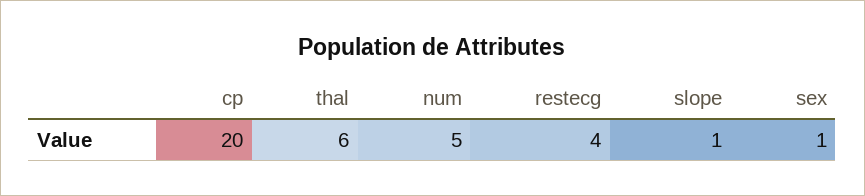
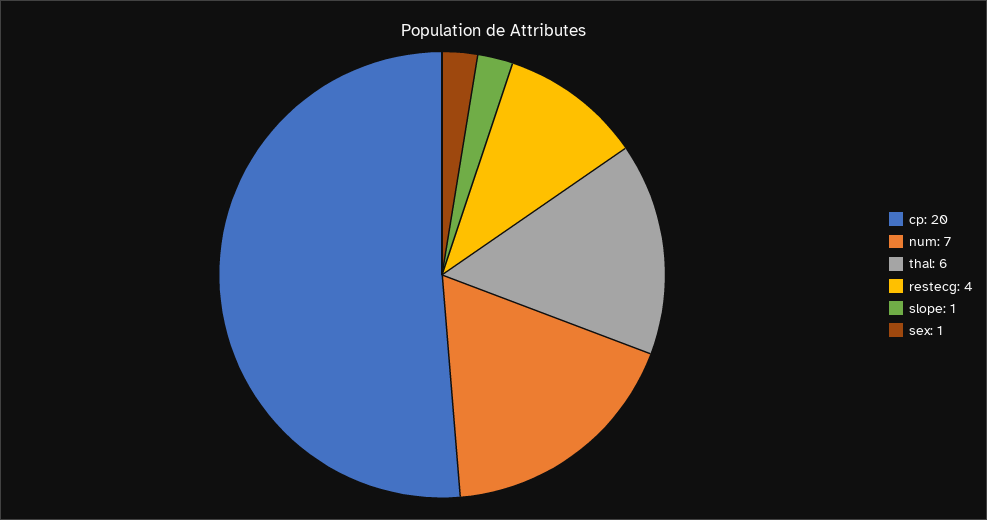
  {
    "cp": 20,
    "thal": 6,
-   "num": 5,
+   "num": 7,
    "restecg": 4,
    "slope": 1,
    "sex": 1
  }

